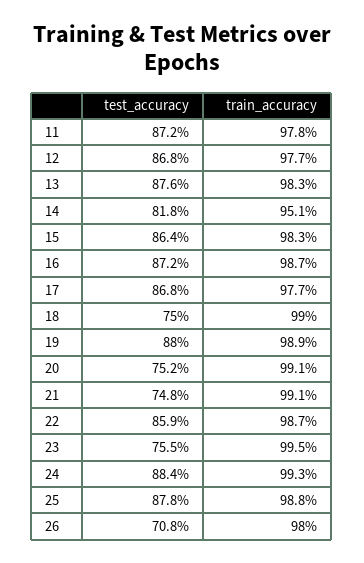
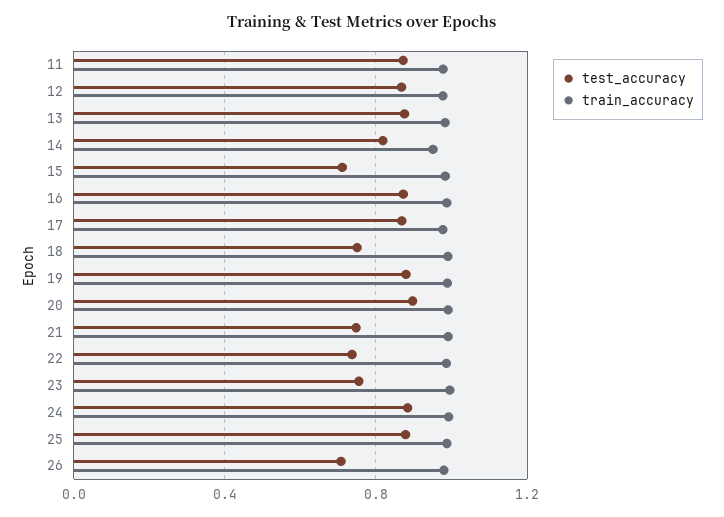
  {
    "test_accuracy": {
      "11": 0.872,
      "12": 0.868,
      "13": 0.876,
      "14": 0.818,
-     "15": 0.864,
+     "15": 0.7,
      "16": 0.872,
      "17": 0.868,
      "18": 0.75,
      "19": 0.88,
-     "20": 0.752,
+     "20": 0.9,
      "21": 0.748,
-     "22": 0.859,
+     "22": 0.75,
      "23": 0.755,
      "24": 0.884,
      "25": 0.878,
      "26": 0.708
    },
    "train_accuracy": {
      "11": 0.978,
      "12": 0.977,
      "13": 0.983,
      "14": 0.951,
      "15": 0.983,
      "16": 0.987,
      "17": 0.977,
      "18": 0.99,
      "19": 0.989,
      "20": 0.991,
      "21": 0.991,
      "22": 0.987,
      "23": 0.995,
      "24": 0.993,
      "25": 0.988,
      "26": 0.98
    }
  }

